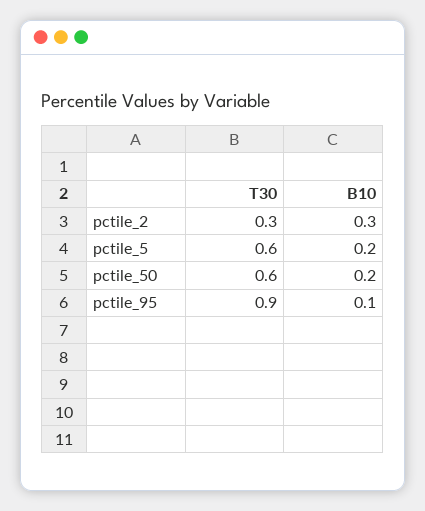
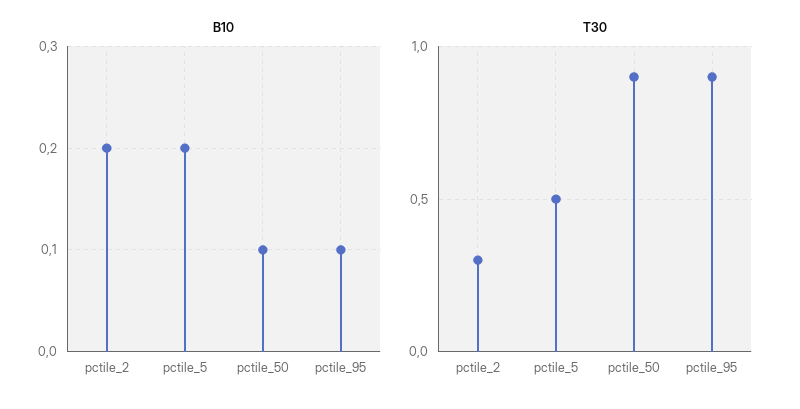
  {
    "T30": {
      "pctile_2": 0.3,
-     "pctile_5": 0.6,
+     "pctile_5": 0.5,
-     "pctile_50": 0.6,
+     "pctile_50": 0.9,
      "pctile_95": 0.9
    },
    "B10": {
-     "pctile_2": 0.3,
+     "pctile_2": 0.2,
      "pctile_5": 0.2,
-     "pctile_50": 0.2,
+     "pctile_50": 0.1,
      "pctile_95": 0.1
    }
  }

